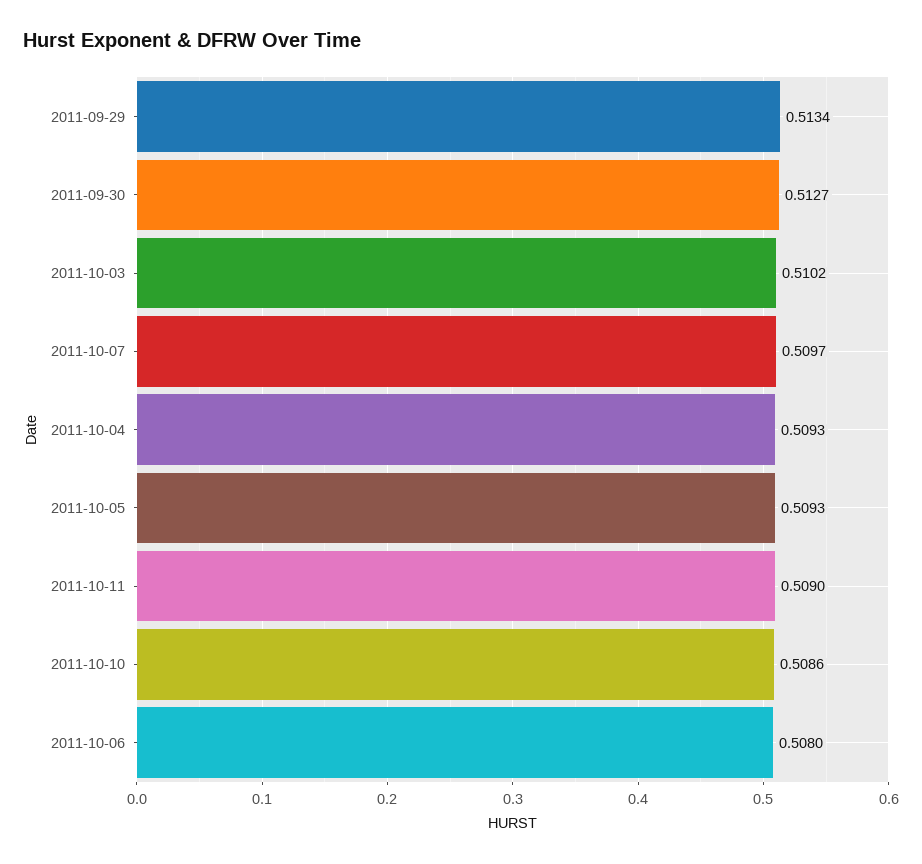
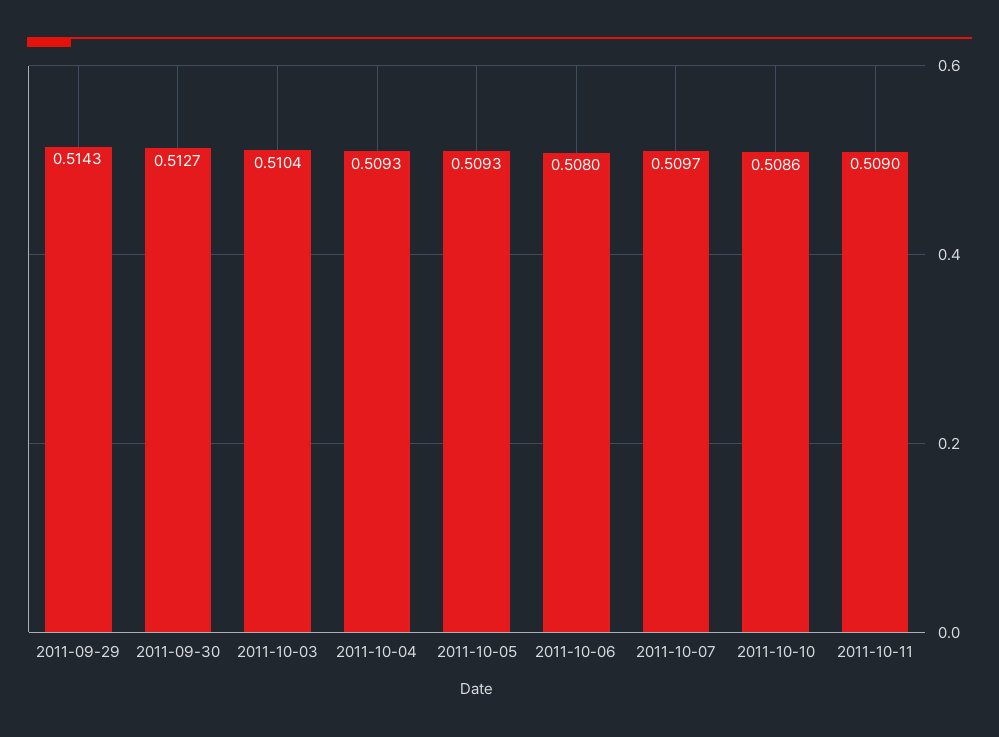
  {
-   "2011-09-29": 0.5134,
+   "2011-09-29": 0.5143,
    "2011-09-30": 0.5127,
-   "2011-10-03": 0.5102,
+   "2011-10-03": 0.5104,
    "2011-10-07": 0.5097,
    "2011-10-04": 0.5093,
    "2011-10-05": 0.5093,
    "2011-10-11": 0.509,
    "2011-10-10": 0.5086,
    "2011-10-06": 0.508
  }

